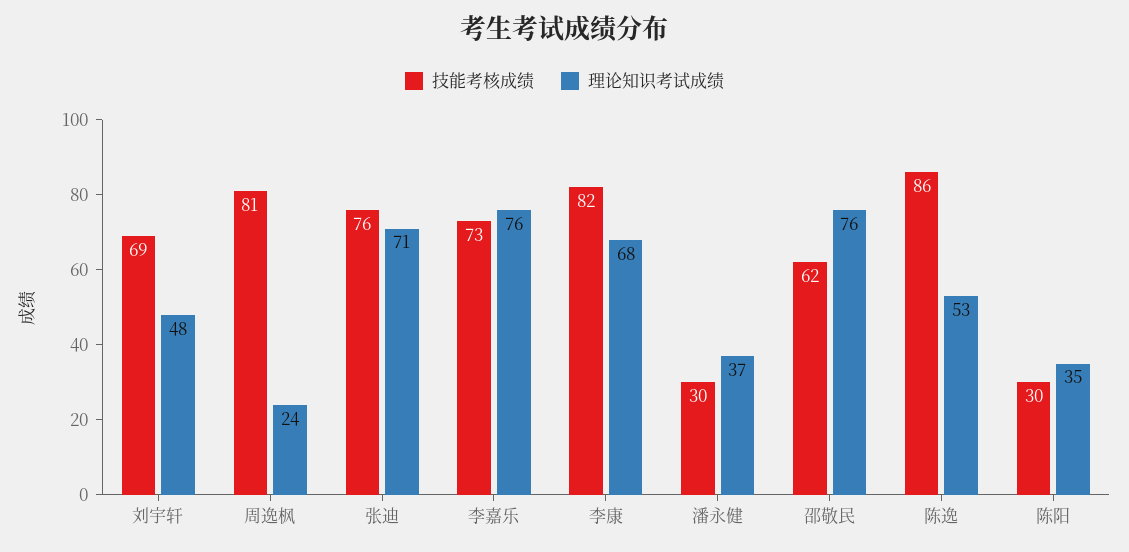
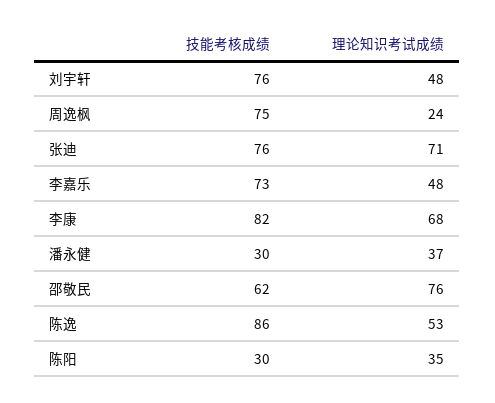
  {
    "技能考核成绩": {
-     "刘宇轩": 69,
+     "刘宇轩": 76,
-     "周逸枫": 81,
+     "周逸枫": 75,
      "张迪": 76,
      "李嘉乐": 73,
      "李康": 82,
      "潘永健": 30,
      "邵敬民": 62,
      "陈逸": 86,
      "陈阳": 30
    },
    "理论知识考试成绩": {
      "刘宇轩": 48,
      "周逸枫": 24,
      "张迪": 71,
-     "李嘉乐": 76,
+     "李嘉乐": 48,
      "李康": 68,
      "潘永健": 37,
      "邵敬民": 76,
      "陈逸": 53,
      "陈阳": 35
    }
  }

